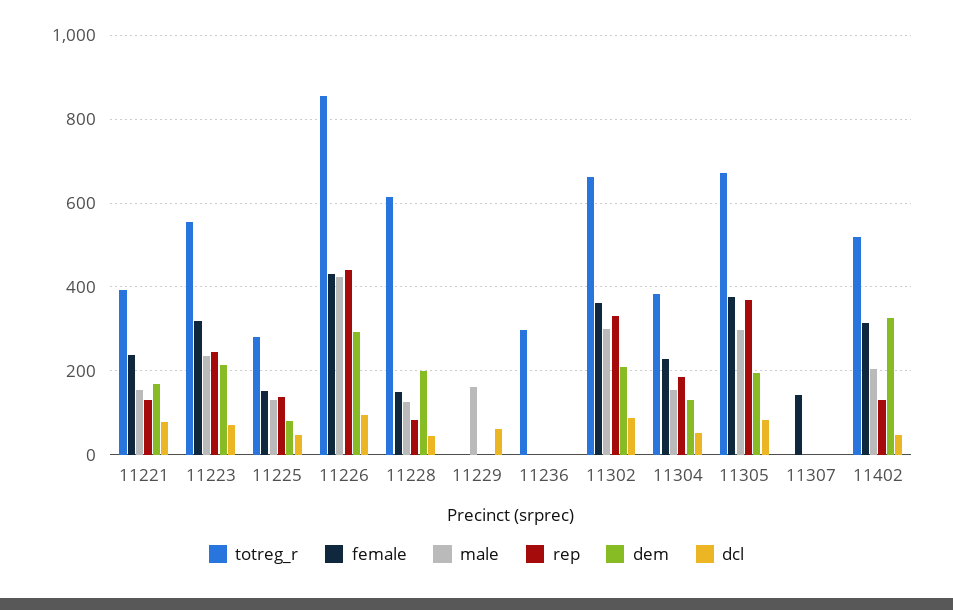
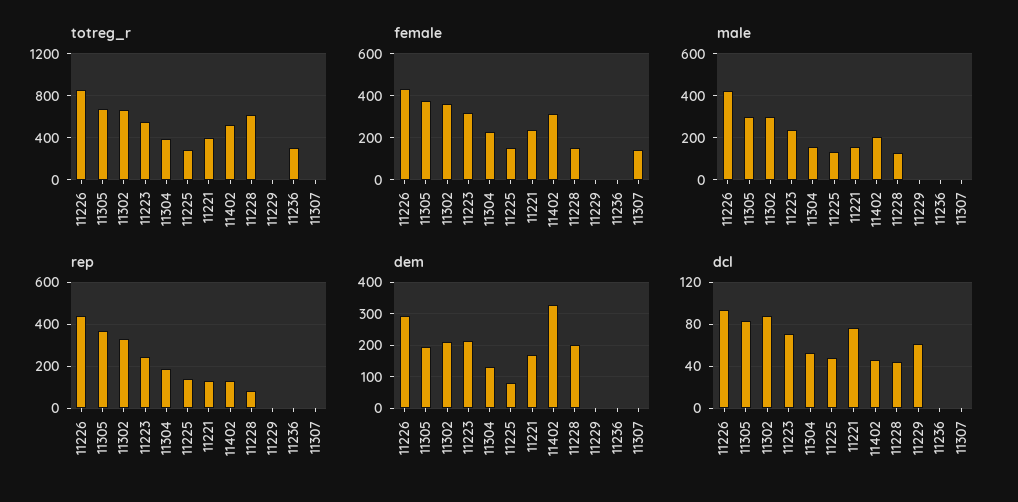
  {
    "totreg_r": {
      "11221": 400,
      "11223": 560,
      "11225": 280,
      "11226": 860,
      "11228": 620,
      "11229": 0,
      "11236": 300,
      "11302": 660,
      "11304": 380,
      "11305": 680,
      "11307": 0,
      "11402": 520
    },
    "female": {
      "11221": 240,
      "11223": 320,
      "11225": 160,
      "11226": 440,
      "11228": 160,
      "11229": 0,
      "11236": 0,
      "11302": 360,
      "11304": 220,
      "11305": 380,
      "11307": 140,
      "11402": 320
    },
    "male": {
      "11221": 160,
      "11223": 240,
      "11225": 140,
      "11226": 420,
      "11228": 120,
-     "11229": 160,
+     "11229": 0,
      "11236": 0,
      "11302": 300,
      "11304": 160,
      "11305": 300,
      "11307": 0,
      "11402": 200
    },
    "rep": {
      "11221": 140,
      "11223": 240,
      "11225": 140,
      "11226": 440,
      "11228": 80,
      "11229": 0,
      "11236": 0,
      "11302": 340,
      "11304": 180,
      "11305": 380,
      "11307": 0,
      "11402": 140
    },
    "dem": {
      "11221": 160,
      "11223": 220,
      "11225": 80,
      "11226": 300,
      "11228": 200,
      "11229": 0,
      "11236": 0,
      "11302": 220,
      "11304": 140,
      "11305": 200,
      "11307": 0,
      "11402": 320
    },
    "dcl": {
      "11221": 80,
      "11223": 70,
      "11225": 50,
      "11226": 90,
      "11228": 40,
      "11229": 60,
      "11236": 0,
      "11302": 90,
      "11304": 50,
      "11305": 80,
      "11307": 0,
      "11402": 50
    }
  }

